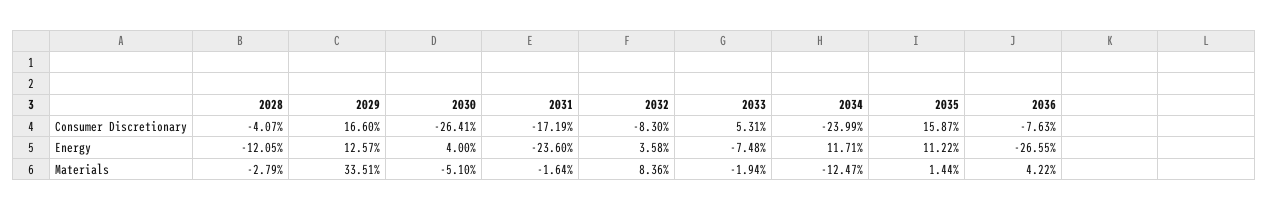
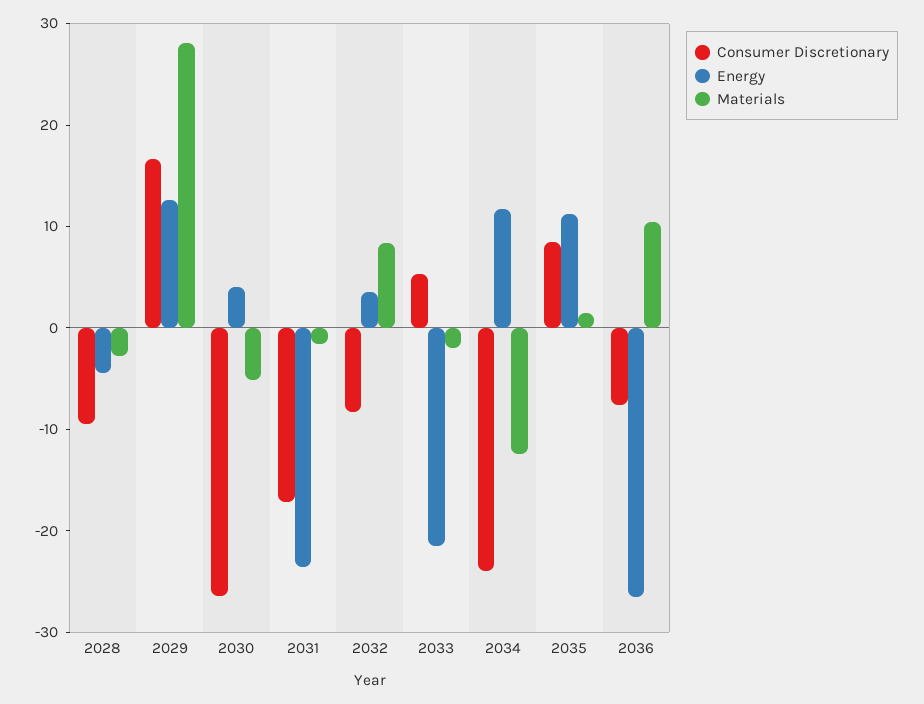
  {
    "Consumer Discretionary": {
-     "2028": -4.07,
+     "2028": -10,
      "2029": 16.6,
      "2030": -26.41,
      "2031": -17.19,
      "2032": -8.3,
      "2033": 5.31,
      "2034": -23.99,
-     "2035": 15.87,
+     "2035": 8,
      "2036": -7.63
    },
    "Energy": {
-     "2028": -12.05,
+     "2028": -4,
      "2029": 12.57,
      "2030": 4,
      "2031": -23.6,
      "2032": 3.58,
-     "2033": -7.48,
+     "2033": -22,
      "2034": 11.71,
      "2035": 11.22,
      "2036": -26.55
    },
    "Materials": {
      "2028": -2.79,
-     "2029": 33.51,
+     "2029": 28,
      "2030": -5.1,
      "2031": -1.64,
      "2032": 8.36,
      "2033": -1.94,
      "2034": -12.47,
      "2035": 1.44,
-     "2036": 4.22
+     "2036": 10
    }
  }

